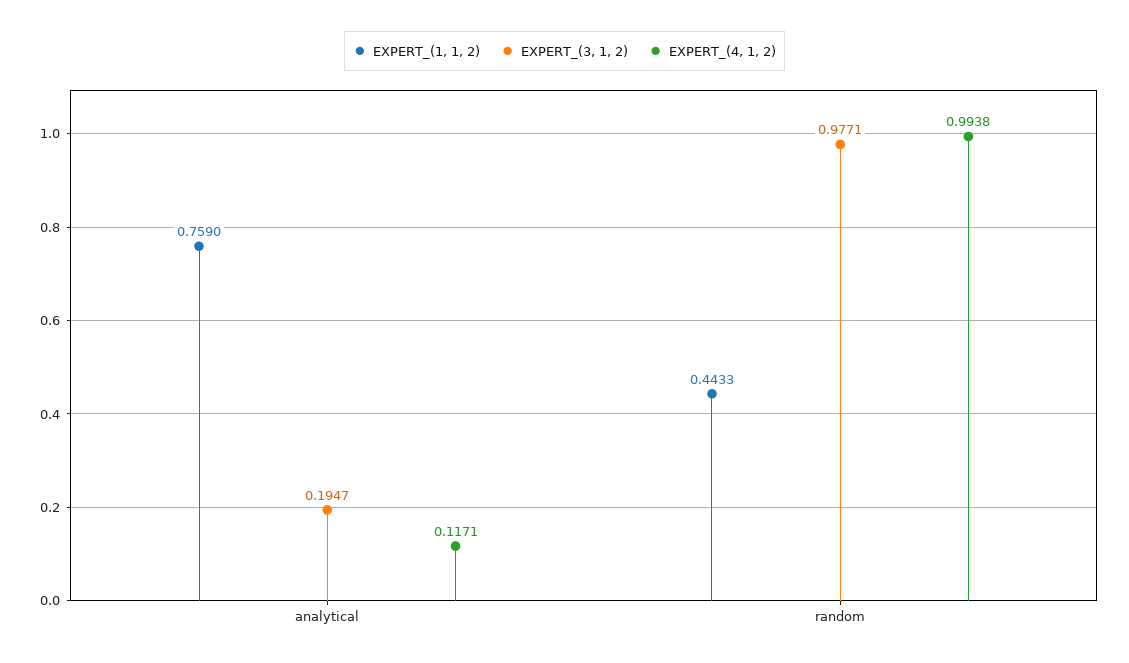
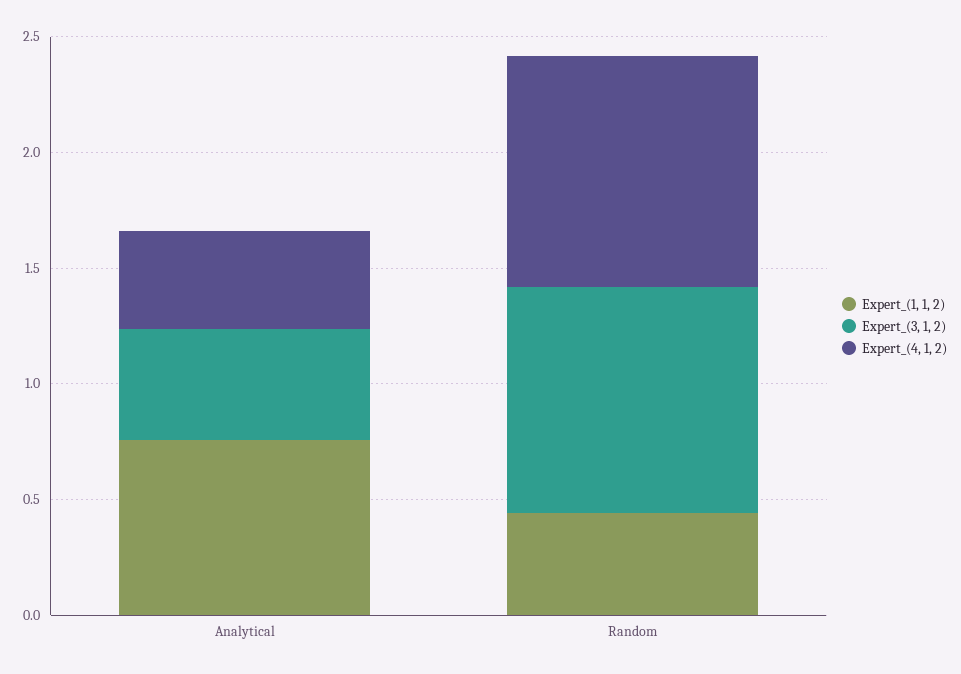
  {
    "EXPERT_(1, 1, 2)": {
      "analytical": 0.759,
      "random": 0.4433
    },
    "EXPERT_(3, 1, 2)": {
-     "analytical": 0.1947,
+     "analytical": 0.5,
      "random": 0.9771
    },
    "EXPERT_(4, 1, 2)": {
-     "analytical": 0.1171,
+     "analytical": 0.4,
      "random": 0.9938
    }
  }

